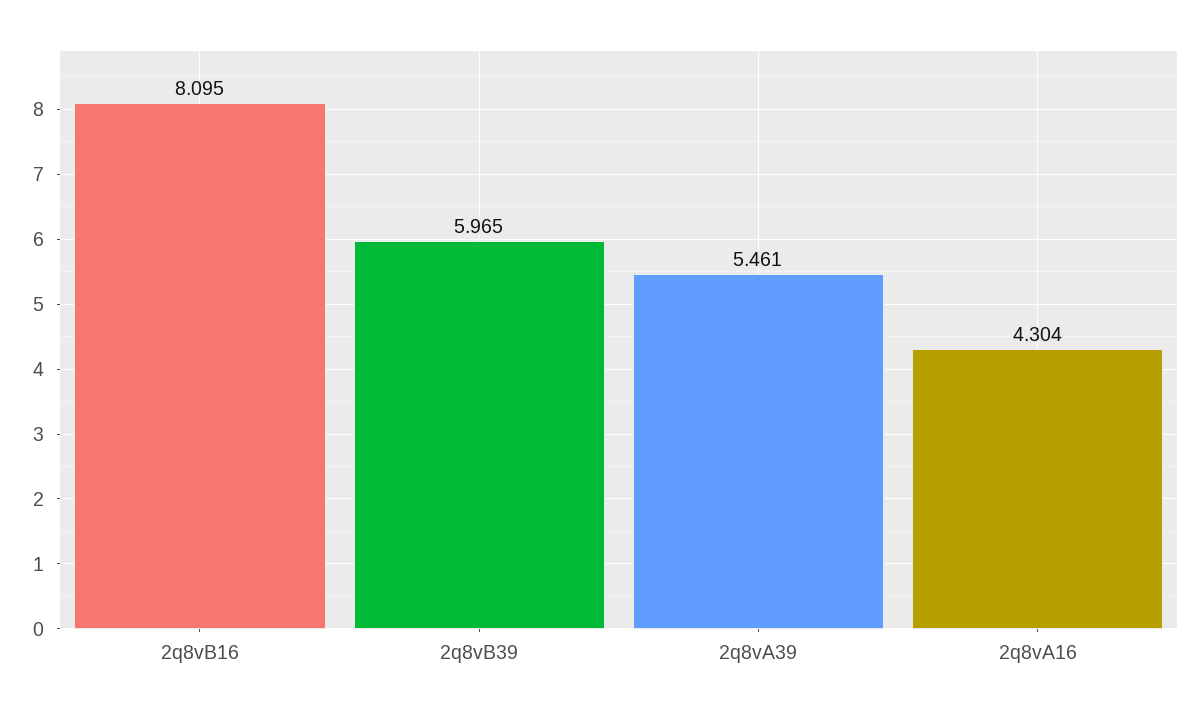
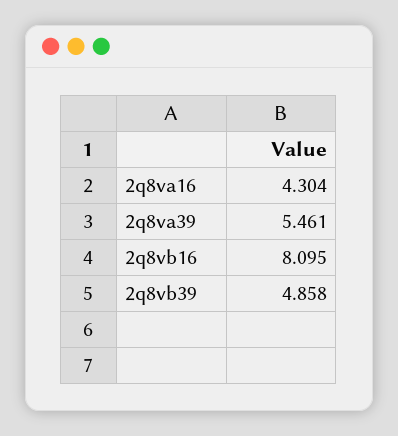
  {
    "2q8vB16": 8.095,
-   "2q8vB39": 5.965,
+   "2q8vB39": 4.858,
    "2q8vA39": 5.461,
    "2q8vA16": 4.304
  }

